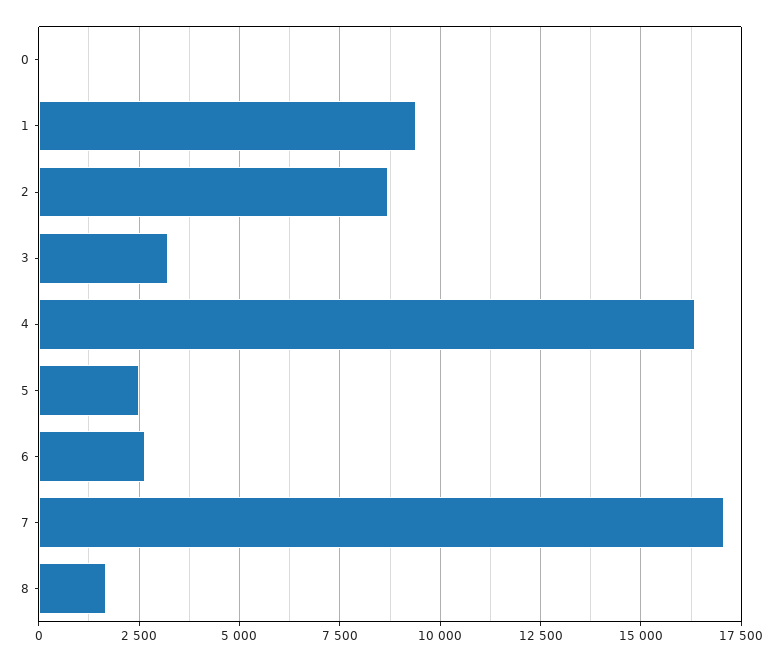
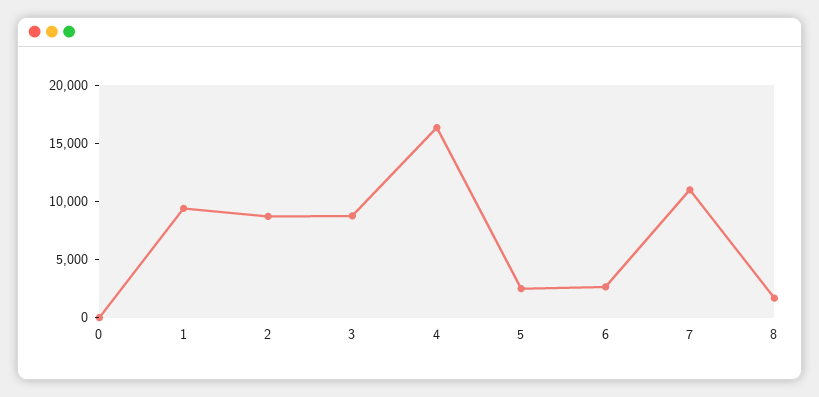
  {
    "0": 0,
    "1": 9500,
    "2": 8750,
-   "3": 3250,
+   "3": 9000,
    "4": 16250,
    "5": 2500,
    "6": 2750,
-   "7": 17000,
+   "7": 11000,
    "8": 1750
  }

